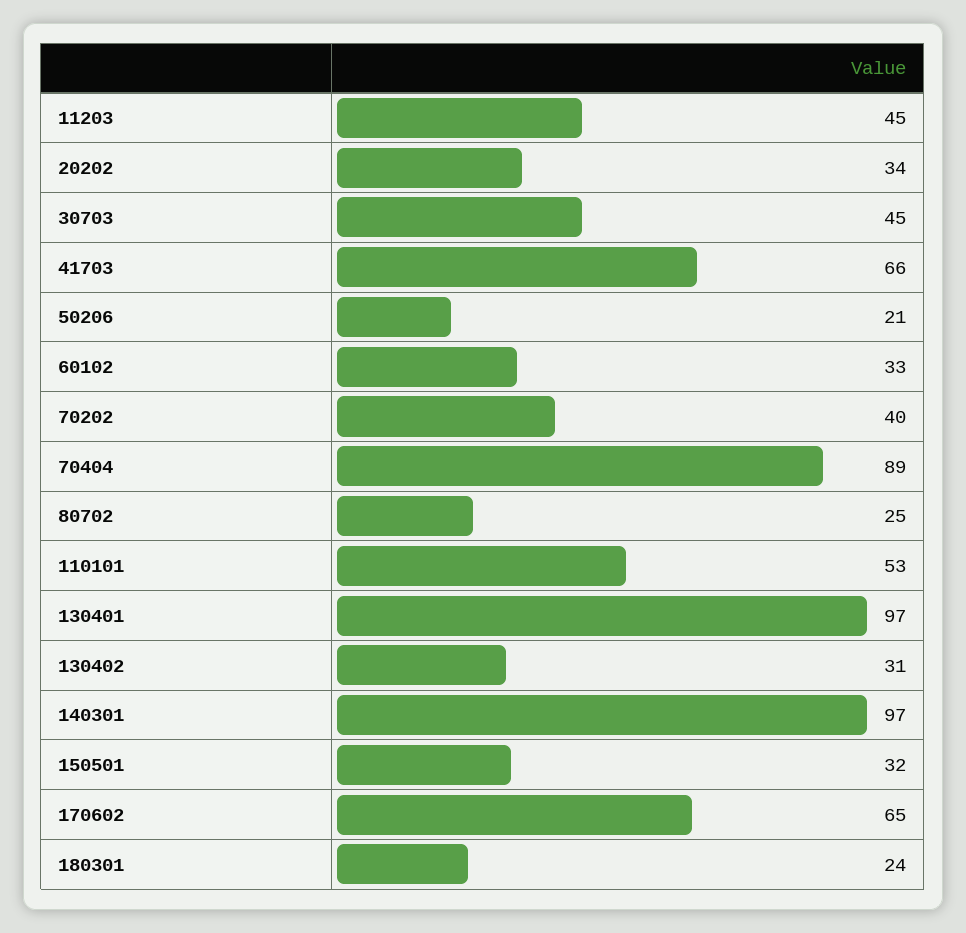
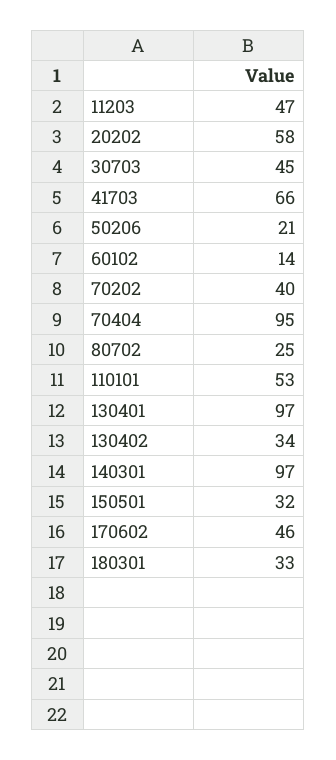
  {
-   "11203": 45,
+   "11203": 47,
-   "20202": 34,
+   "20202": 58,
    "30703": 45,
    "41703": 66,
    "50206": 21,
-   "60102": 33,
+   "60102": 14,
    "70202": 40,
-   "70404": 89,
+   "70404": 95,
    "80702": 25,
    "110101": 53,
    "130401": 97,
-   "130402": 31,
+   "130402": 34,
    "140301": 97,
    "150501": 32,
-   "170602": 65,
+   "170602": 46,
-   "180301": 24
+   "180301": 33
  }

